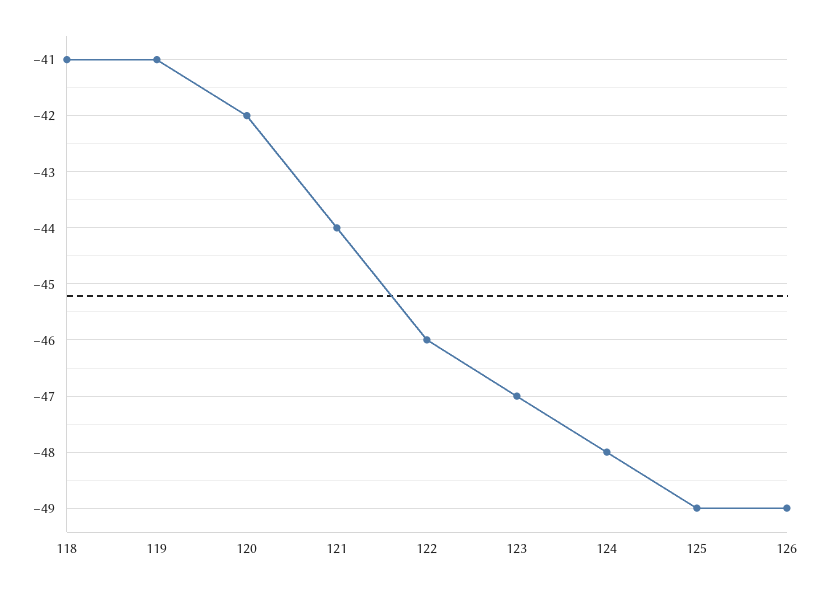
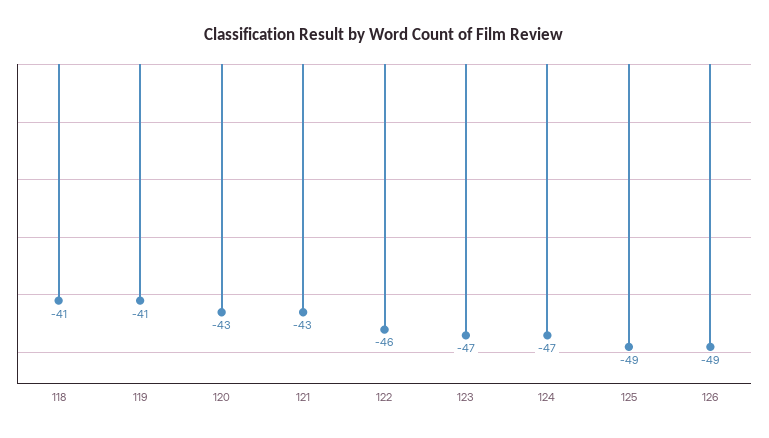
  {
    "118": -41,
    "119": -41,
-   "120": -42,
+   "120": -43,
-   "121": -44,
+   "121": -43,
    "122": -46,
    "123": -47,
-   "124": -48,
+   "124": -47,
    "125": -49,
    "126": -49
  }

